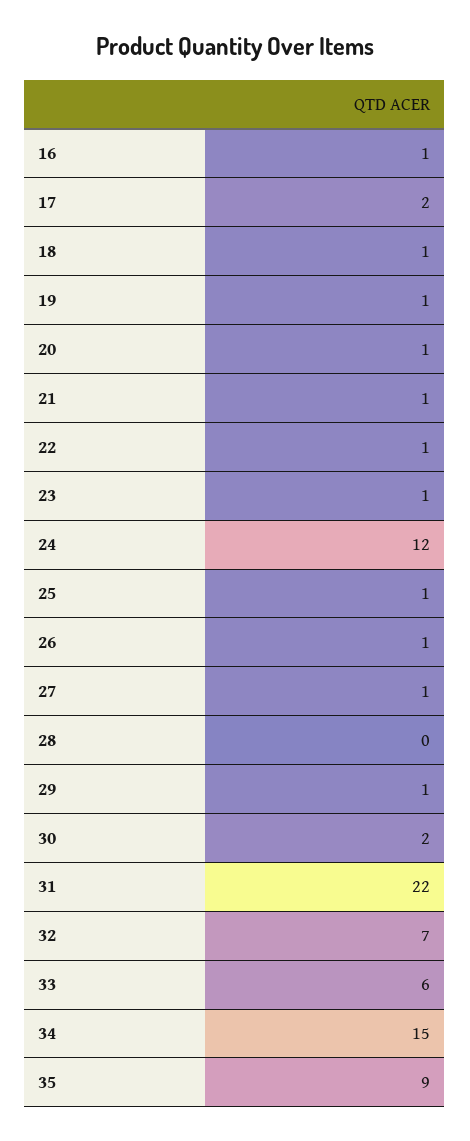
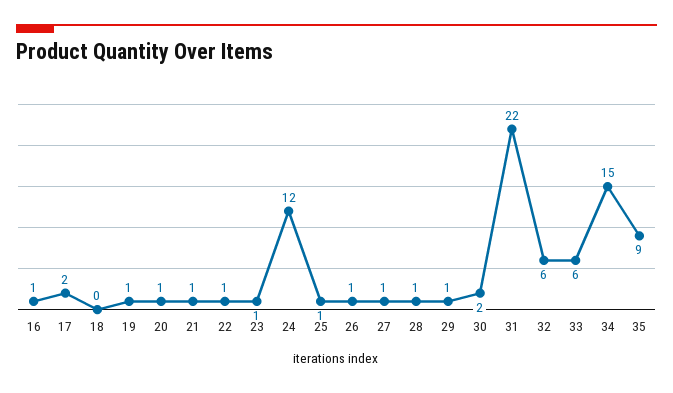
  {
    "16": 1,
    "17": 2,
-   "18": 1,
+   "18": 0,
    "19": 1,
    "20": 1,
    "21": 1,
    "22": 1,
    "23": 1,
    "24": 12,
    "25": 1,
    "26": 1,
    "27": 1,
-   "28": 0,
+   "28": 1,
    "29": 1,
    "30": 2,
    "31": 22,
-   "32": 7,
+   "32": 6,
    "33": 6,
    "34": 15,
    "35": 9
  }

